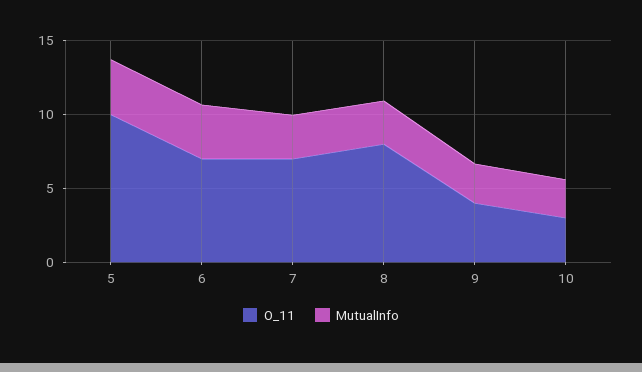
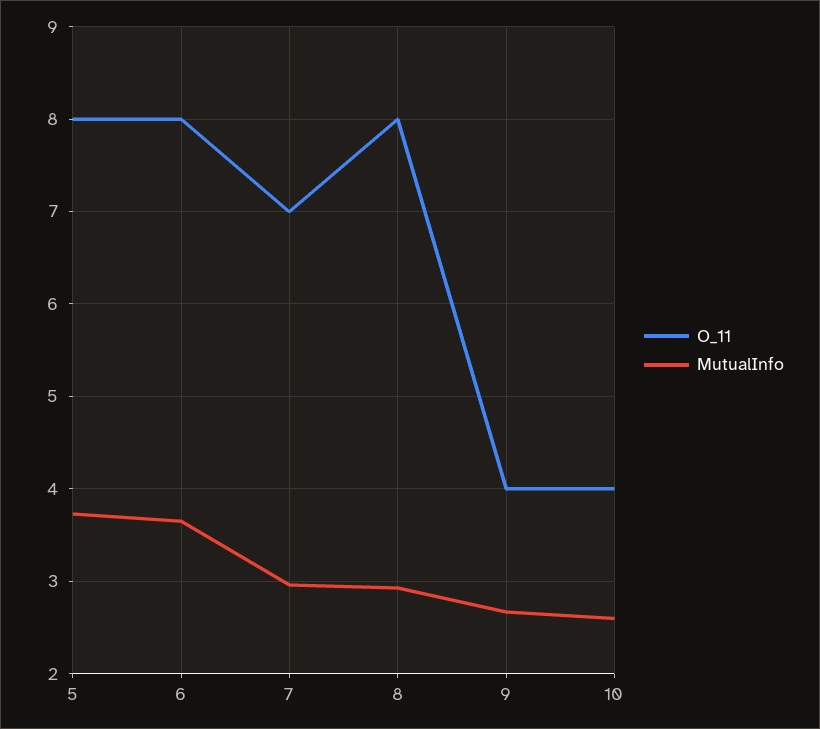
  {
    "O_11": {
-     "5": 10,
+     "5": 8,
-     "6": 7,
+     "6": 8,
      "7": 7,
      "8": 8,
      "9": 4,
-     "10": 3
+     "10": 4
    },
    "MutualInfo": {
      "5": 3.7,
      "6": 3.7,
      "7": 3,
      "8": 2.9,
      "9": 2.7,
      "10": 2.6
    }
  }

